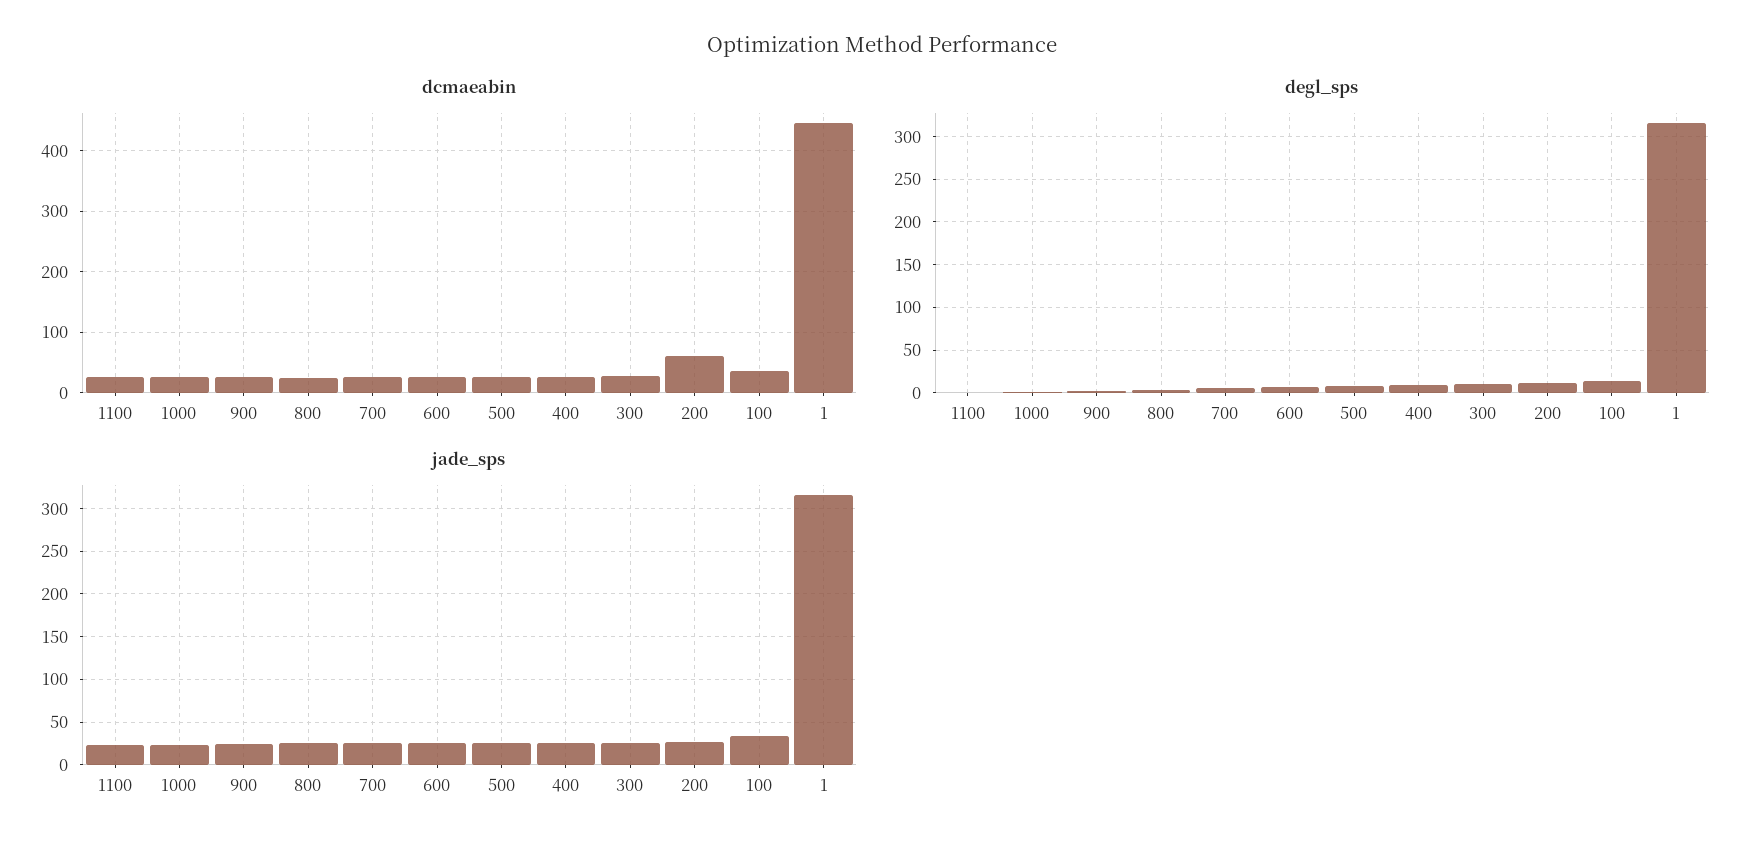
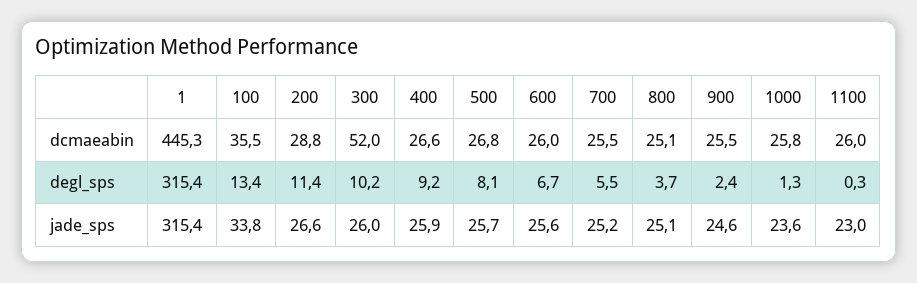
  {
    "dcmaeabin": {
      "1100": 26,
      "1000": 25.8,
      "900": 25.5,
      "800": 25.1,
      "700": 25.5,
      "600": 26,
      "500": 26.8,
      "400": 26.6,
-     "300": 30,
+     "300": 52,
-     "200": 60,
+     "200": 28.8,
      "100": 35.5,
      "1": 445.3
    },
    "degl_sps": {
      "1100": 0.3,
      "1000": 1.3,
      "900": 2.4,
      "800": 3.7,
      "700": 5.5,
      "600": 6.7,
      "500": 8.1,
      "400": 9.2,
      "300": 10.2,
      "200": 11.4,
      "100": 13.4,
      "1": 315.4
    },
    "jade_sps": {
      "1100": 23,
      "1000": 23.6,
      "900": 24.6,
      "800": 25.1,
      "700": 25.2,
      "600": 25.6,
      "500": 25.7,
      "400": 25.9,
      "300": 26,
      "200": 26.6,
      "100": 33.8,
      "1": 315.4
    }
  }

